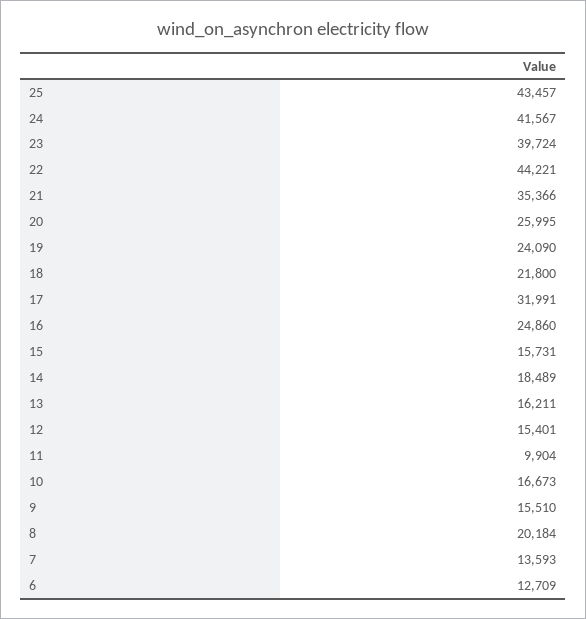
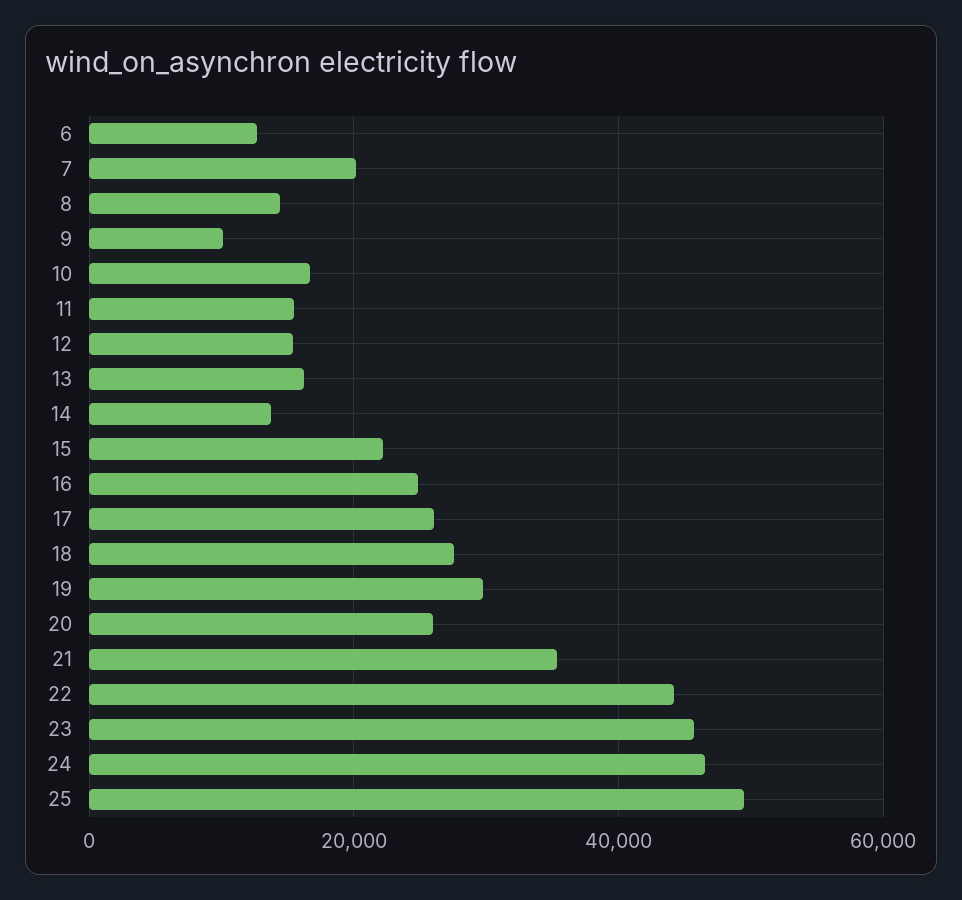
  {
-   "25": 43457,
+   "25": 50000,
-   "24": 41567,
+   "24": 46000,
-   "23": 39724,
+   "23": 46000,
    "22": 44221,
    "21": 35366,
    "20": 25995,
-   "19": 24090,
+   "19": 30000,
-   "18": 21800,
+   "18": 28000,
-   "17": 31991,
+   "17": 26000,
    "16": 24860,
-   "15": 15731,
+   "15": 22000,
-   "14": 18489,
+   "14": 14000,
    "13": 16211,
    "12": 15401,
-   "11": 9904,
+   "11": 16000,
    "10": 16673,
-   "9": 15510,
+   "9": 10000,
-   "8": 20184,
+   "8": 14000,
-   "7": 13593,
+   "7": 20000,
    "6": 12709
  }

